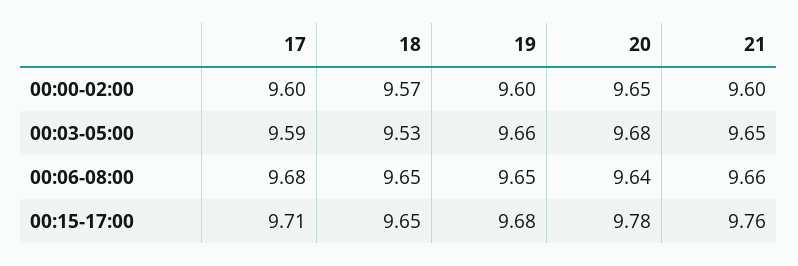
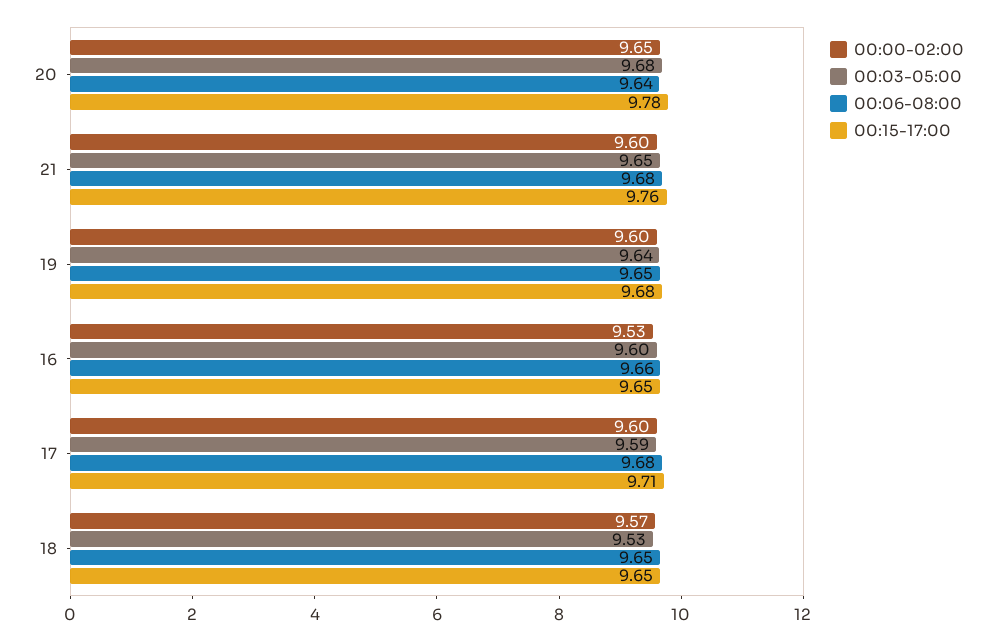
  {
    "00:00-02:00": {
      "17": 9.6,
      "18": 9.57,
      "19": 9.6,
      "20": 9.65,
-     "21": 9.6
+     "21": 9.6,
+     "16": 9.53
    },
    "00:03-05:00": {
      "17": 9.59,
      "18": 9.53,
-     "19": 9.66,
+     "19": 9.64,
      "20": 9.68,
-     "21": 9.65
+     "21": 9.65,
+     "16": 9.6
    },
    "00:06-08:00": {
      "17": 9.68,
      "18": 9.65,
      "19": 9.65,
      "20": 9.64,
-     "21": 9.66
+     "21": 9.68,
+     "16": 9.66
    },
    "00:15-17:00": {
      "17": 9.71,
      "18": 9.65,
      "19": 9.68,
      "20": 9.78,
-     "21": 9.76
+     "21": 9.76,
+     "16": 9.65
    }
  }

